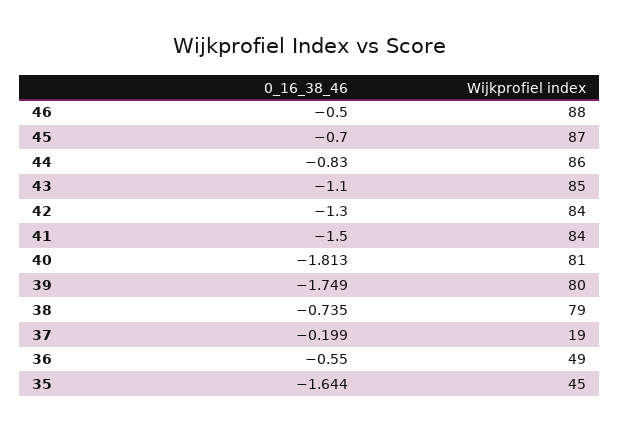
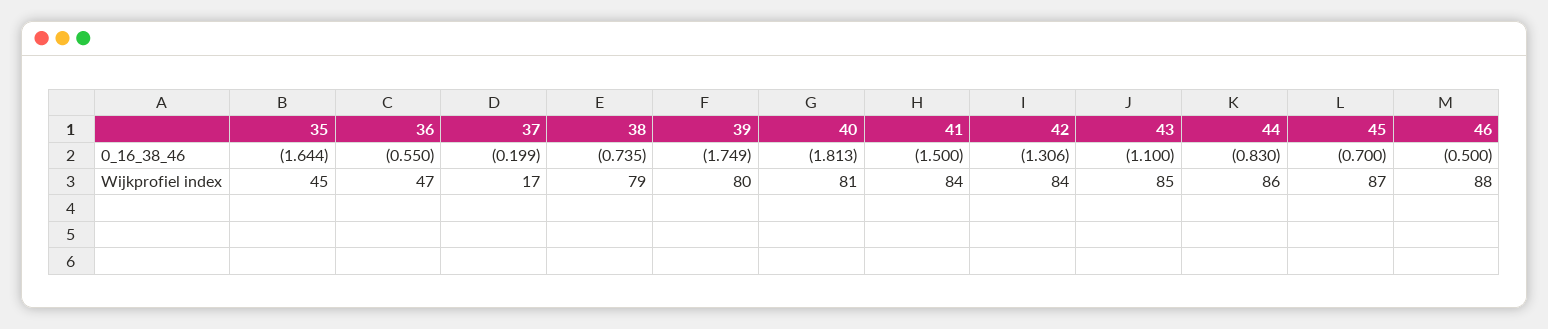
  {
    "0_16_38_46": {
      "46": -0.5,
      "45": -0.7,
      "44": -0.83,
      "43": -1.1,
-     "42": -1.3,
+     "42": -1.306,
      "41": -1.5,
      "40": -1.813,
      "39": -1.749,
      "38": -0.735,
      "37": -0.199,
      "36": -0.55,
      "35": -1.644
    },
    "Wijkprofiel index": {
      "46": 88,
      "45": 87,
      "44": 86,
      "43": 85,
      "42": 84,
      "41": 84,
      "40": 81,
      "39": 80,
      "38": 79,
-     "37": 19,
+     "37": 17,
-     "36": 49,
+     "36": 47,
      "35": 45
    }
  }

